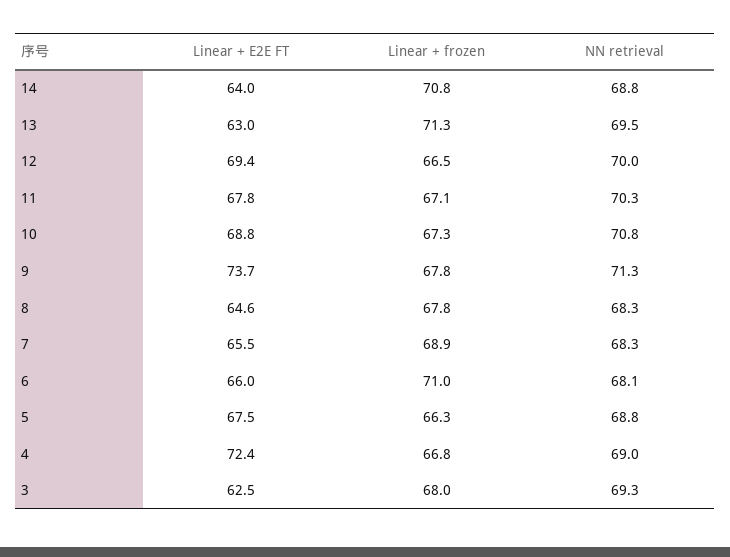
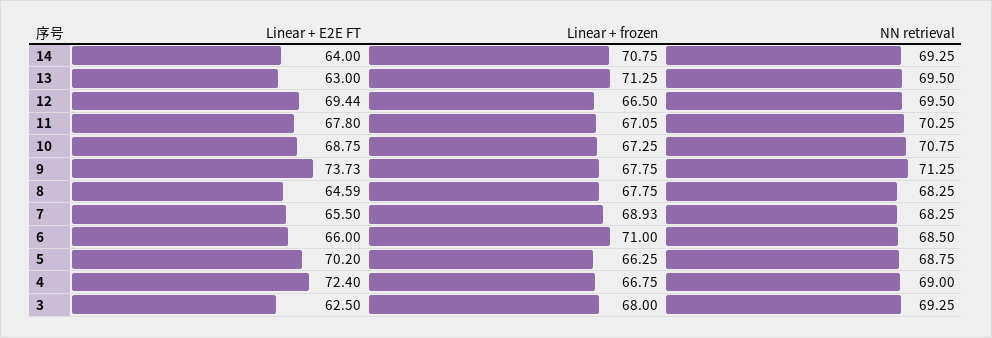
  {
    "Linear + E2E FT": {
      "14": 64,
      "13": 63,
      "12": 69.44,
      "11": 67.8,
      "10": 68.75,
      "9": 73.73,
      "8": 64.59,
      "7": 65.5,
      "6": 66,
-     "5": 67.5,
+     "5": 70.2,
      "4": 72.4,
      "3": 62.5
    },
    "Linear + frozen": {
      "14": 70.75,
      "13": 71.25,
      "12": 66.5,
      "11": 67.05,
      "10": 67.25,
      "9": 67.75,
      "8": 67.75,
      "7": 68.93,
      "6": 71,
      "5": 66.25,
      "4": 66.75,
      "3": 68
    },
    "NN retrieval": {
-     "14": 68.8,
+     "14": 69.25,
      "13": 69.5,
-     "12": 70,
+     "12": 69.5,
      "11": 70.25,
      "10": 70.75,
      "9": 71.25,
      "8": 68.25,
      "7": 68.25,
-     "6": 68.1,
+     "6": 68.5,
      "5": 68.75,
      "4": 69,
      "3": 69.25
    }
  }

